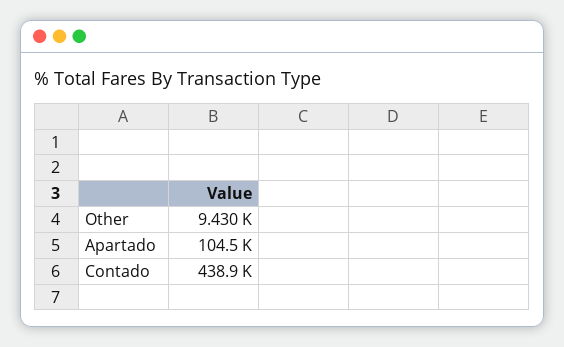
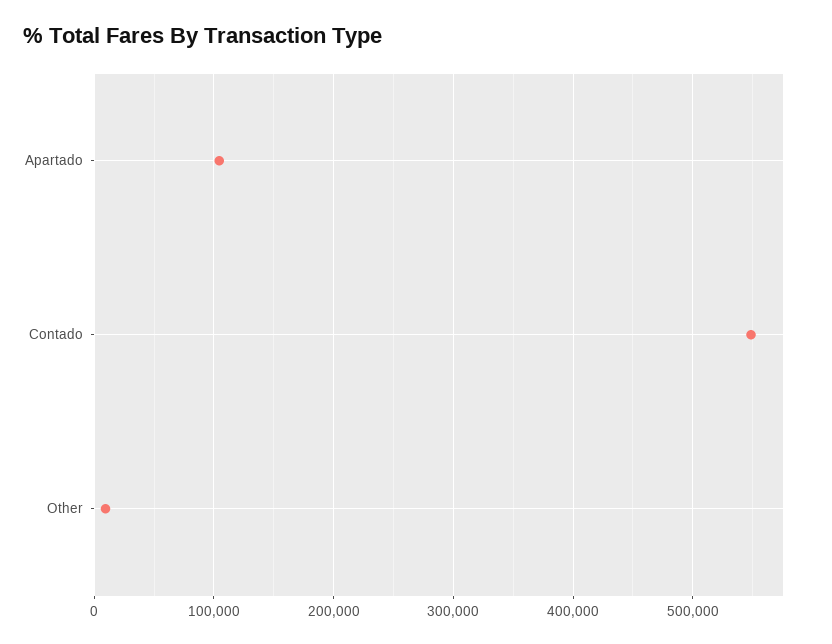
  {
    "Other": 9430,
    "Apartado": 104500,
-   "Contado": 438900
+   "Contado": 550000
  }

